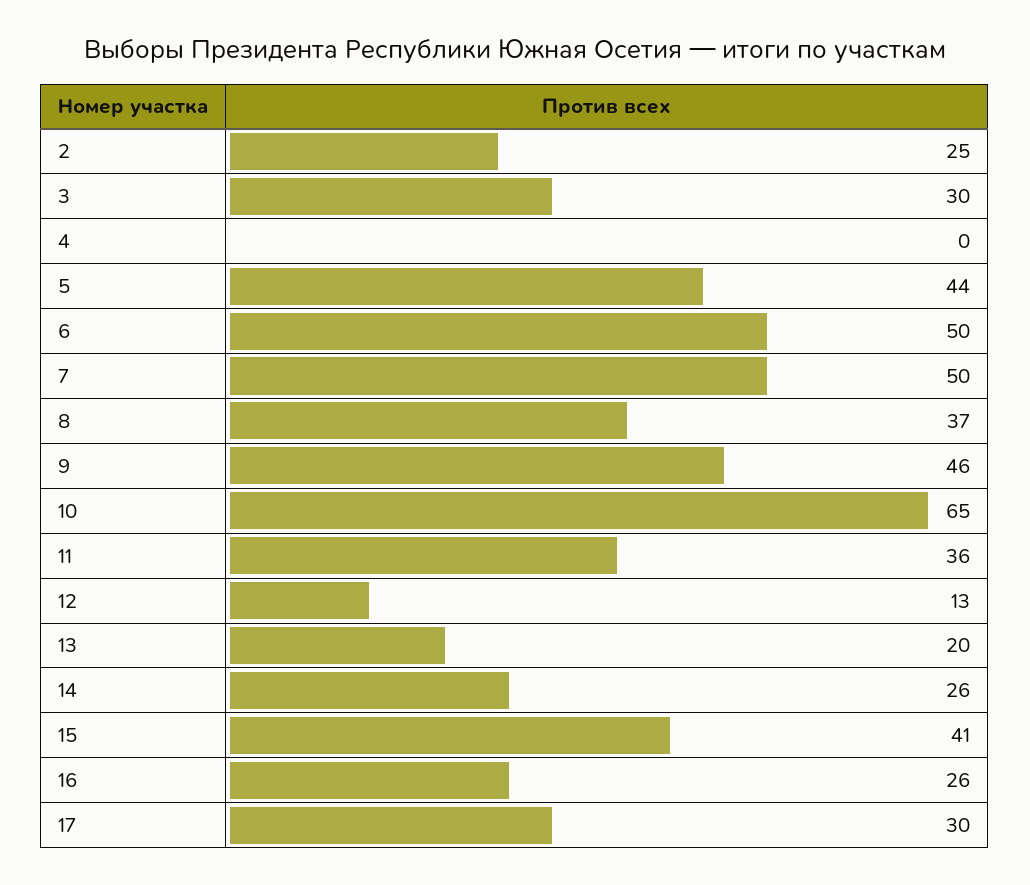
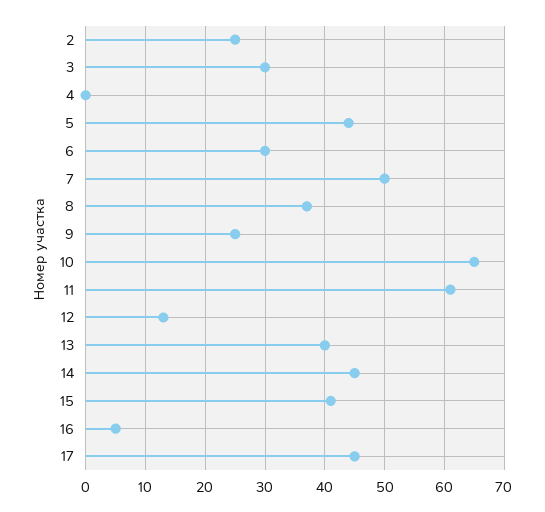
  {
    "2": 25,
    "3": 30,
    "4": 0,
    "5": 44,
-   "6": 50,
+   "6": 30,
    "7": 50,
    "8": 37,
-   "9": 46,
+   "9": 25,
    "10": 65,
-   "11": 36,
+   "11": 60,
    "12": 13,
-   "13": 20,
+   "13": 40,
-   "14": 26,
+   "14": 45,
    "15": 41,
-   "16": 26,
+   "16": 5,
-   "17": 30
+   "17": 45
  }

